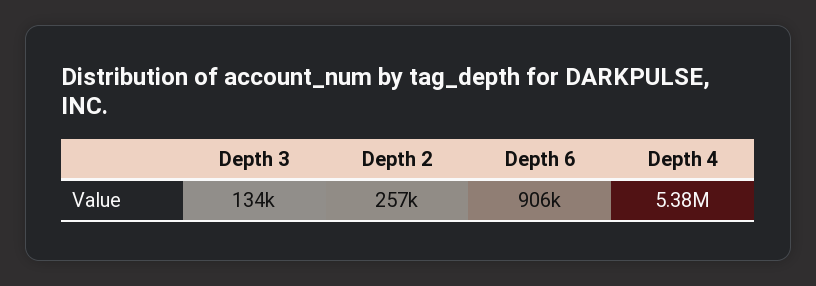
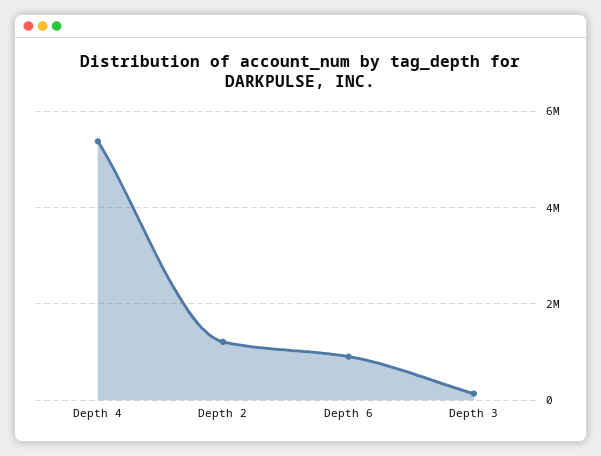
  {
    "Depth 3": 134000,
-   "Depth 2": 257000,
+   "Depth 2": 1200000,
    "Depth 6": 906000,
    "Depth 4": 5380000
  }

